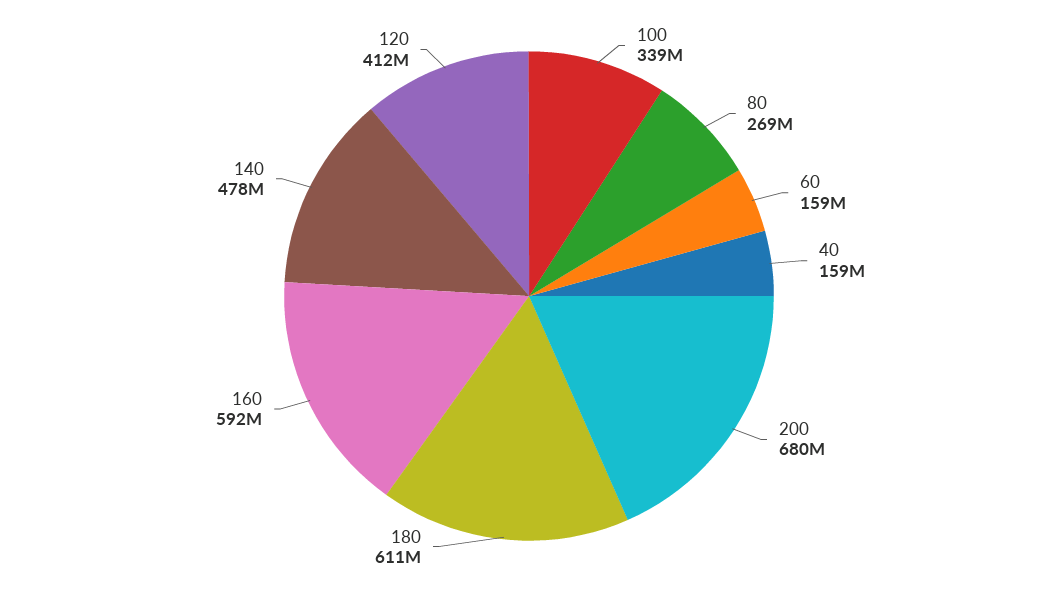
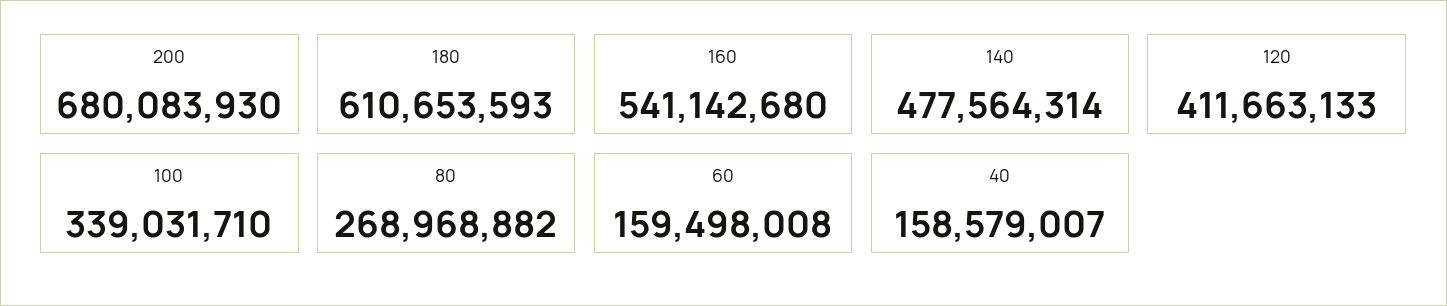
  {
    "100": 339031710,
    "80": 268968882,
    "60": 159498008,
    "40": 158579007,
    "200": 680083930,
    "180": 610653593,
-   "160": 592000000,
+   "160": 541142680,
    "140": 477564314,
    "120": 411663133
  }

